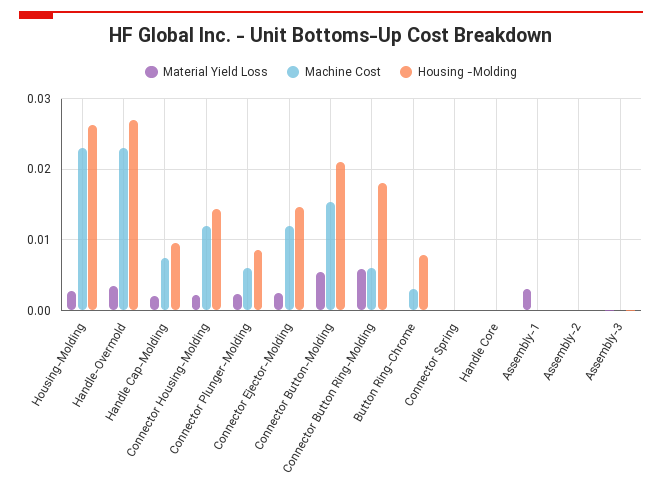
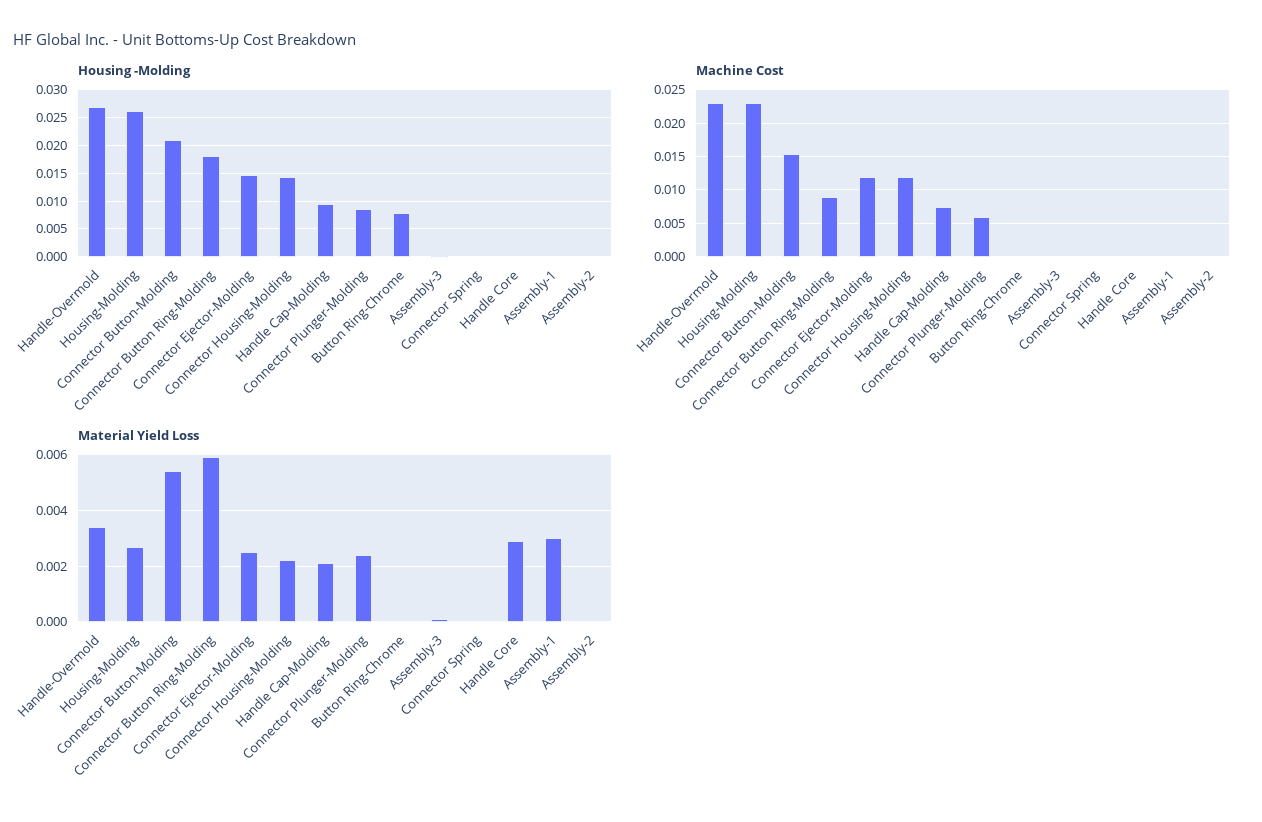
  {
    "Material Yield Loss": {
      "Housing-Molding": 0.0025,
      "Handle-Overmold": 0.0035,
      "Handle Cap-Molding": 0.002,
      "Connector Housing-Molding": 0.002,
      "Connector Plunger-Molding": 0.0025,
      "Connector Ejector-Molding": 0.0025,
      "Connector Button-Molding": 0.0055,
      "Connector Button Ring-Molding": 0.006,
      "Button Ring-Chrome": 0,
      "Connector Spring": 0,
-     "Handle Core": 0,
+     "Handle Core": 0.003,
      "Assembly-1": 0.003,
      "Assembly-2": 0,
      "Assembly-3": 0
    },
    "Machine Cost": {
      "Housing-Molding": 0.023,
      "Handle-Overmold": 0.023,
      "Handle Cap-Molding": 0.007,
      "Connector Housing-Molding": 0.012,
      "Connector Plunger-Molding": 0.006,
      "Connector Ejector-Molding": 0.012,
      "Connector Button-Molding": 0.015,
-     "Connector Button Ring-Molding": 0.006,
+     "Connector Button Ring-Molding": 0.009,
-     "Button Ring-Chrome": 0.003,
+     "Button Ring-Chrome": 0,
      "Connector Spring": 0,
      "Handle Core": 0,
      "Assembly-1": 0,
      "Assembly-2": 0,
      "Assembly-3": 0
    },
    "Housing -Molding": {
      "Housing-Molding": 0.026,
      "Handle-Overmold": 0.027,
      "Handle Cap-Molding": 0.01,
      "Connector Housing-Molding": 0.014,
      "Connector Plunger-Molding": 0.009,
      "Connector Ejector-Molding": 0.015,
      "Connector Button-Molding": 0.021,
      "Connector Button Ring-Molding": 0.018,
      "Button Ring-Chrome": 0.008,
      "Connector Spring": 0,
      "Handle Core": 0,
      "Assembly-1": 0,
      "Assembly-2": 0,
      "Assembly-3": 0
    }
  }

